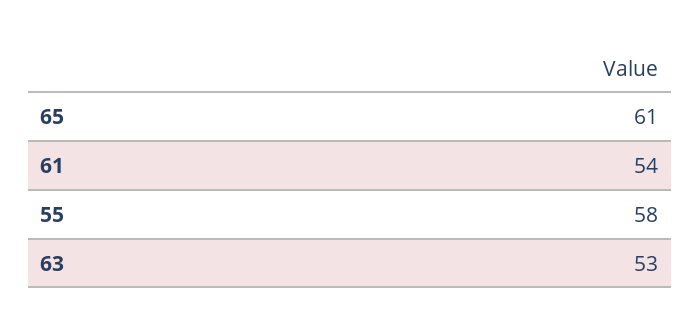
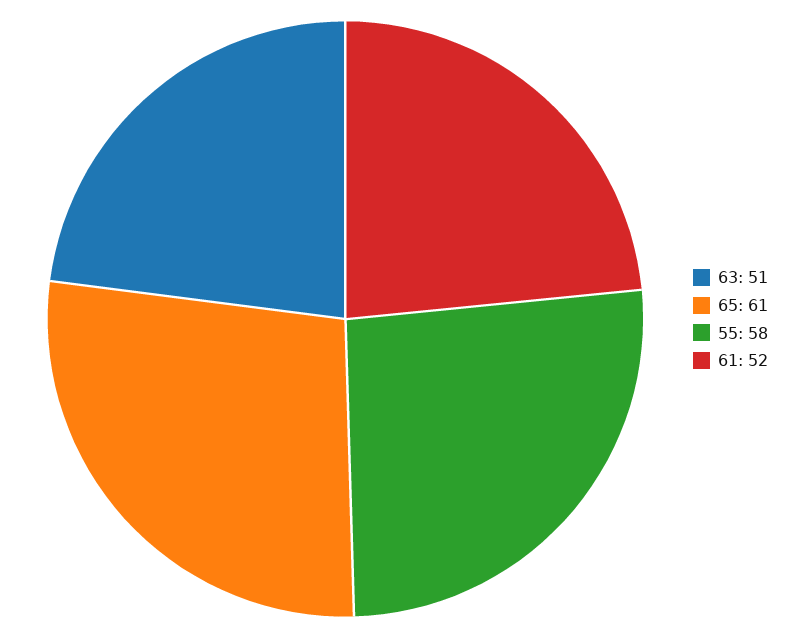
  {
    "65": 61,
-   "61": 54,
+   "61": 52,
    "55": 58,
-   "63": 53
+   "63": 51
  }

